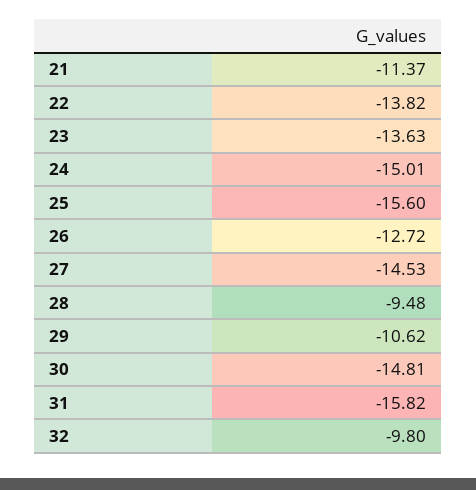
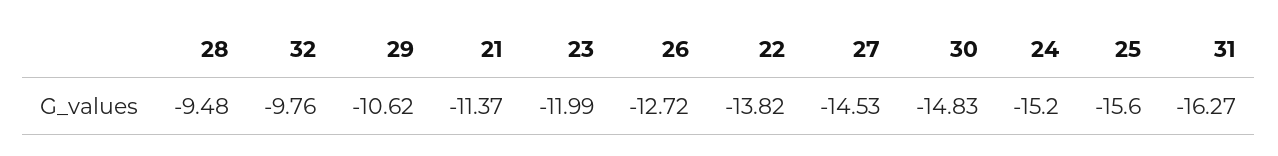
  {
    "21": -11.37,
    "22": -13.82,
-   "23": -13.63,
+   "23": -11.99,
-   "24": -15.01,
+   "24": -15.2,
    "25": -15.6,
    "26": -12.72,
    "27": -14.53,
    "28": -9.48,
    "29": -10.62,
-   "30": -14.81,
+   "30": -14.83,
-   "31": -15.82,
+   "31": -16.27,
-   "32": -9.8
+   "32": -9.76
  }

